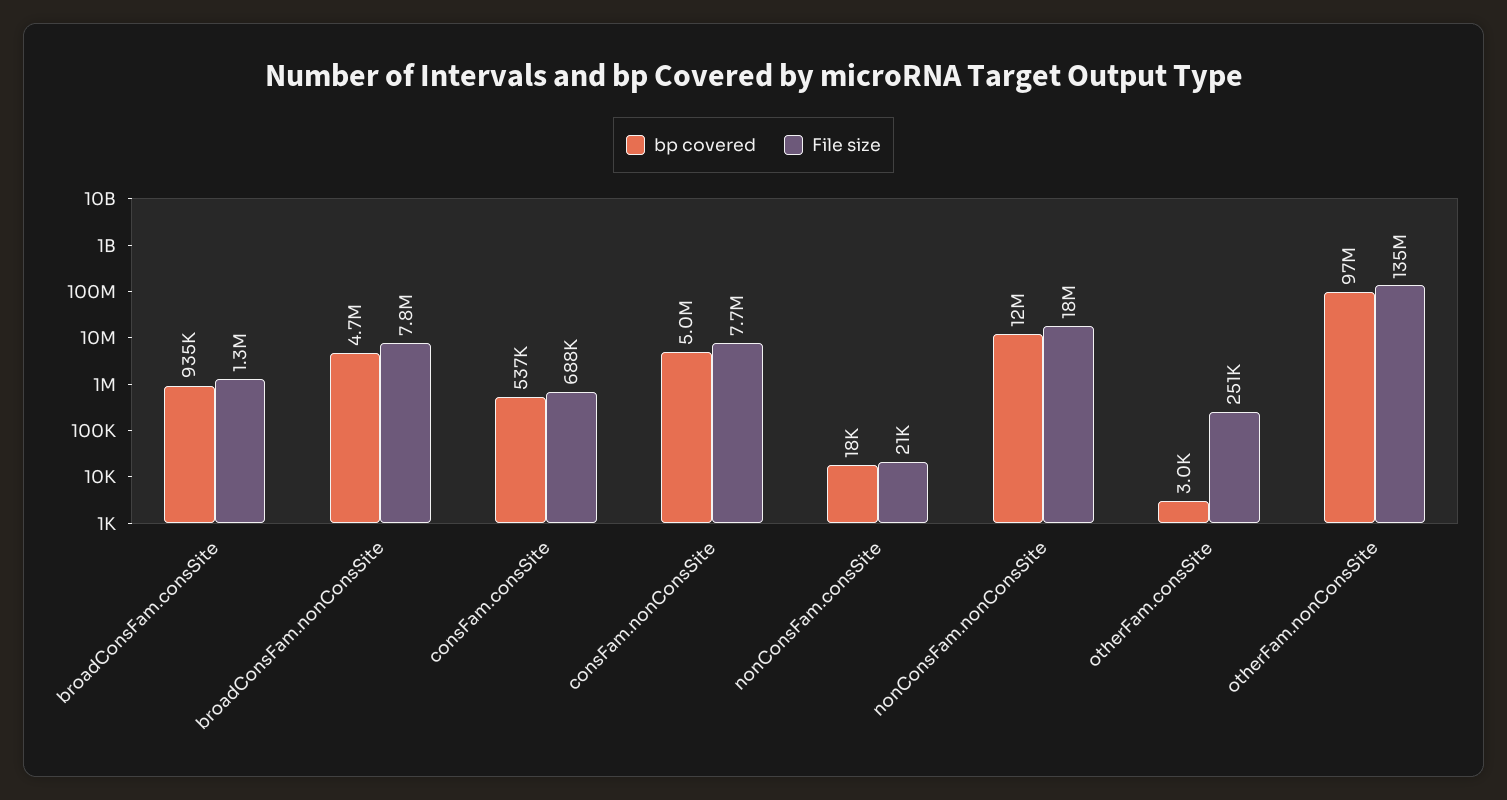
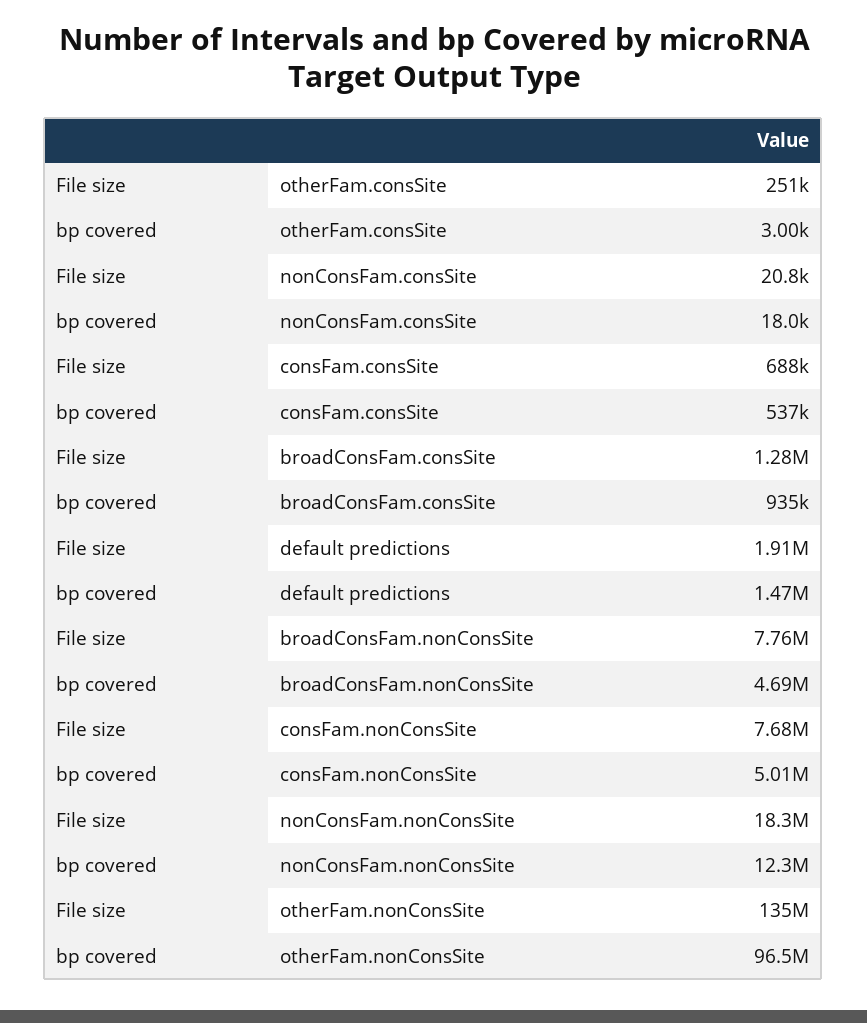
  {
    "bp covered": {
      "broadConsFam.consSite": 935000,
      "broadConsFam.nonConsSite": 4690000,
      "consFam.consSite": 537000,
      "consFam.nonConsSite": 5010000,
      "nonConsFam.consSite": 18000,
      "nonConsFam.nonConsSite": 12300000,
      "otherFam.consSite": 3000,
-     "otherFam.nonConsSite": 96500000
+     "otherFam.nonConsSite": 96500000,
+     "default predictions": 1470000
    },
    "File size": {
      "broadConsFam.consSite": 1280000,
      "broadConsFam.nonConsSite": 7760000,
      "consFam.consSite": 688000,
      "consFam.nonConsSite": 7680000,
      "nonConsFam.consSite": 20800,
      "nonConsFam.nonConsSite": 18300000,
      "otherFam.consSite": 251000,
-     "otherFam.nonConsSite": 135000000
+     "otherFam.nonConsSite": 135000000,
+     "default predictions": 1910000
    }
  }

